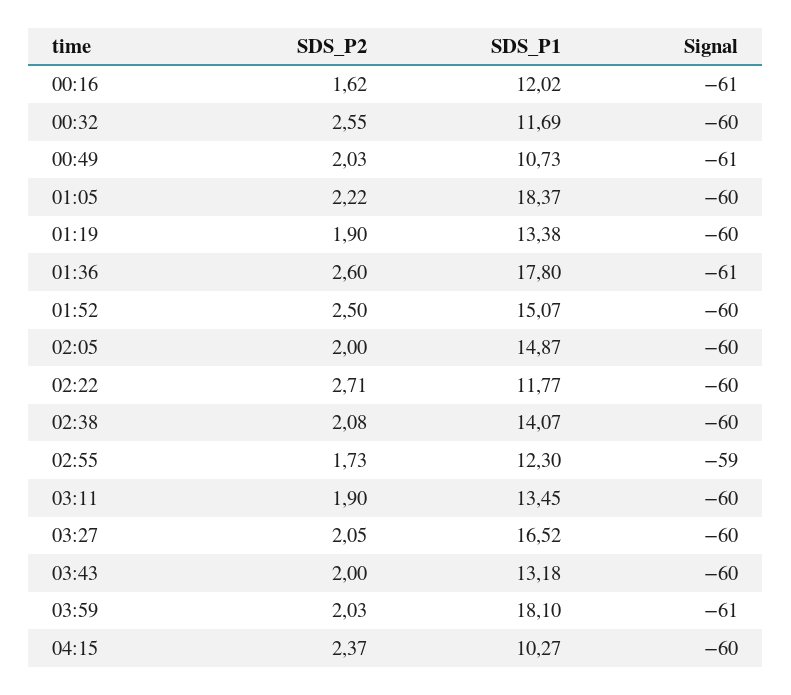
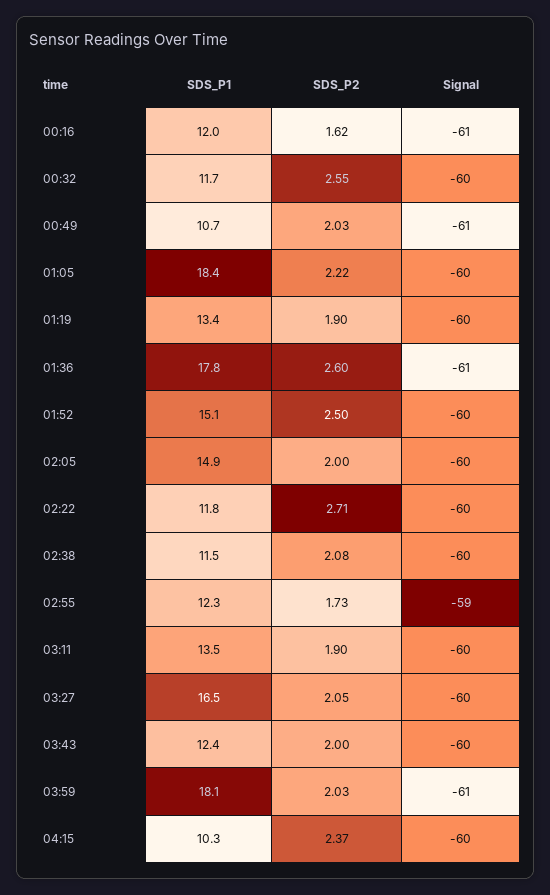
  {
    "SDS_P2": {
      "00:16": 1.62,
      "00:32": 2.55,
      "00:49": 2.03,
      "01:05": 2.22,
      "01:19": 1.9,
      "01:36": 2.6,
      "01:52": 2.5,
      "02:05": 2,
      "02:22": 2.71,
      "02:38": 2.08,
      "02:55": 1.73,
      "03:11": 1.9,
      "03:27": 2.05,
      "03:43": 2,
      "03:59": 2.03,
      "04:15": 2.37
    },
    "SDS_P1": {
      "00:16": 12.02,
      "00:32": 11.69,
      "00:49": 10.73,
      "01:05": 18.37,
      "01:19": 13.38,
      "01:36": 17.8,
      "01:52": 15.07,
      "02:05": 14.87,
      "02:22": 11.77,
-     "02:38": 14.07,
+     "02:38": 11.5,
      "02:55": 12.3,
      "03:11": 13.45,
      "03:27": 16.52,
-     "03:43": 13.18,
+     "03:43": 12.4,
      "03:59": 18.1,
      "04:15": 10.27
    },
    "Signal": {
      "00:16": -61,
      "00:32": -60,
      "00:49": -61,
      "01:05": -60,
      "01:19": -60,
      "01:36": -61,
      "01:52": -60,
      "02:05": -60,
      "02:22": -60,
      "02:38": -60,
      "02:55": -59,
      "03:11": -60,
      "03:27": -60,
      "03:43": -60,
      "03:59": -61,
      "04:15": -60
    }
  }

